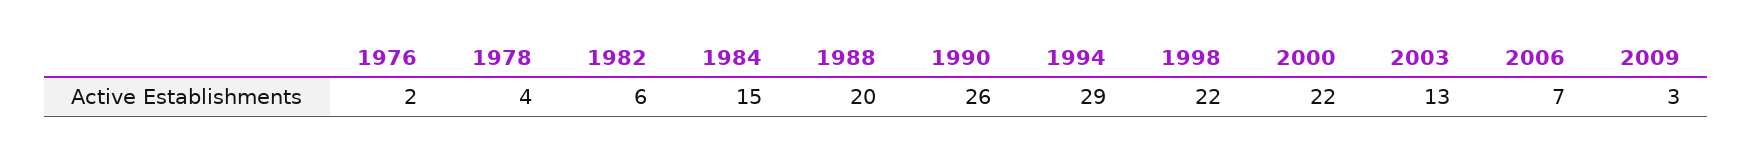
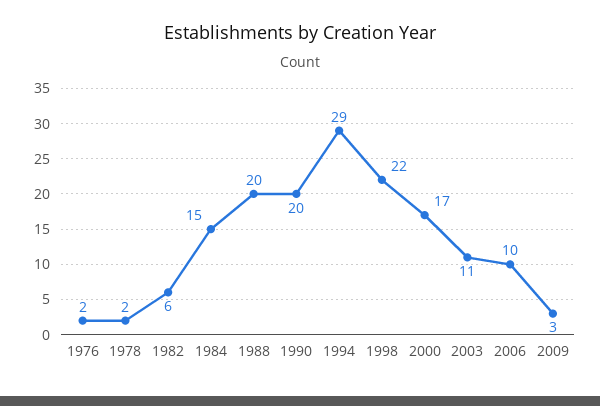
  {
    "1976": 2,
-   "1978": 4,
+   "1978": 2,
    "1982": 6,
    "1984": 15,
    "1988": 20,
-   "1990": 26,
+   "1990": 20,
    "1994": 29,
    "1998": 22,
-   "2000": 22,
+   "2000": 17,
-   "2003": 13,
+   "2003": 11,
-   "2006": 7,
+   "2006": 10,
    "2009": 3
  }

